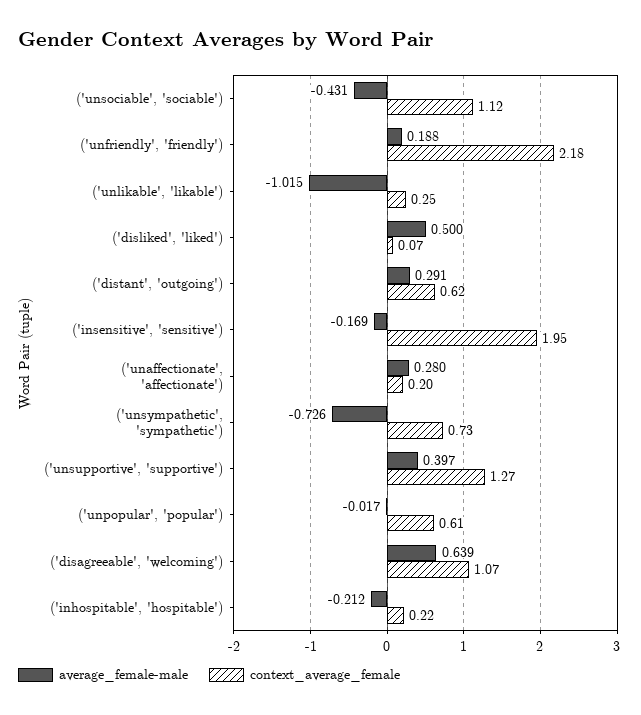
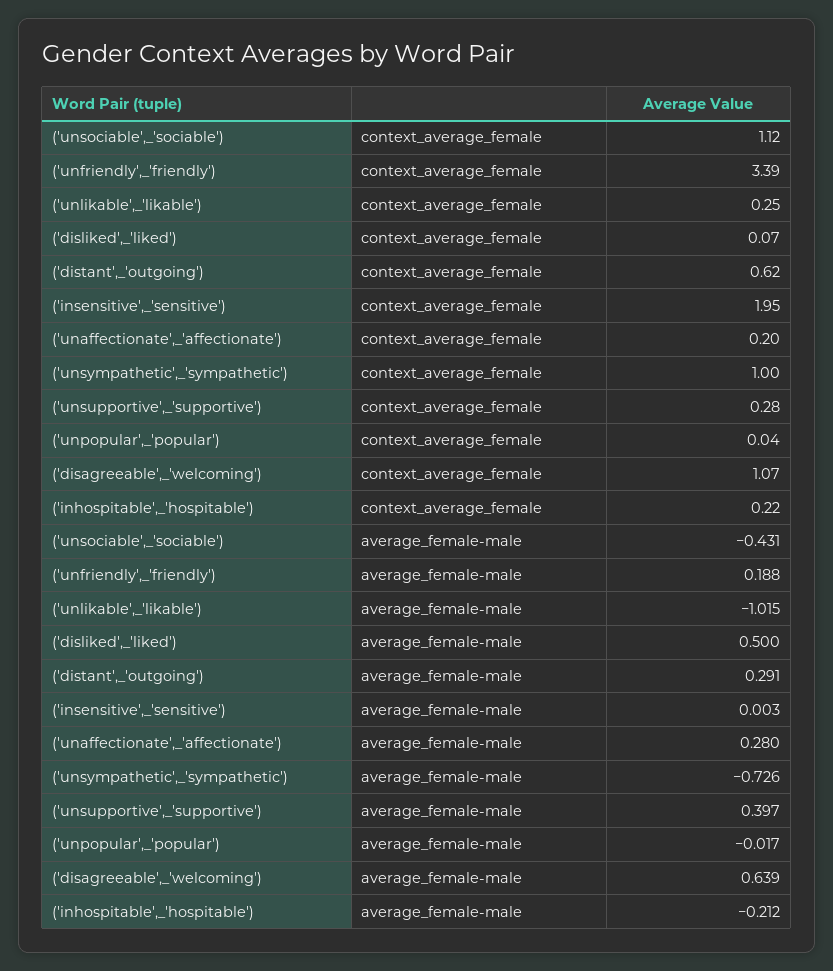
  {
    "average_female-male": {
      "('unsociable', 'sociable')": -0.431,
      "('unfriendly', 'friendly')": 0.188,
      "('unlikable', 'likable')": -1.015,
      "('disliked', 'liked')": 0.5,
      "('distant', 'outgoing')": 0.291,
-     "('insensitive', 'sensitive')": -0.169,
+     "('insensitive', 'sensitive')": 0.003,
      "('unaffectionate', 'affectionate')": 0.28,
      "('unsympathetic', 'sympathetic')": -0.726,
      "('unsupportive', 'supportive')": 0.397,
      "('unpopular', 'popular')": -0.017,
      "('disagreeable', 'welcoming')": 0.639,
      "('inhospitable', 'hospitable')": -0.212
    },
    "context_average_female": {
      "('unsociable', 'sociable')": 1.12,
-     "('unfriendly', 'friendly')": 2.18,
+     "('unfriendly', 'friendly')": 3.39,
      "('unlikable', 'likable')": 0.25,
      "('disliked', 'liked')": 0.07,
      "('distant', 'outgoing')": 0.62,
      "('insensitive', 'sensitive')": 1.95,
      "('unaffectionate', 'affectionate')": 0.2,
-     "('unsympathetic', 'sympathetic')": 0.73,
+     "('unsympathetic', 'sympathetic')": 1,
-     "('unsupportive', 'supportive')": 1.27,
+     "('unsupportive', 'supportive')": 0.28,
-     "('unpopular', 'popular')": 0.61,
+     "('unpopular', 'popular')": 0.04,
      "('disagreeable', 'welcoming')": 1.07,
      "('inhospitable', 'hospitable')": 0.22
    }
  }

